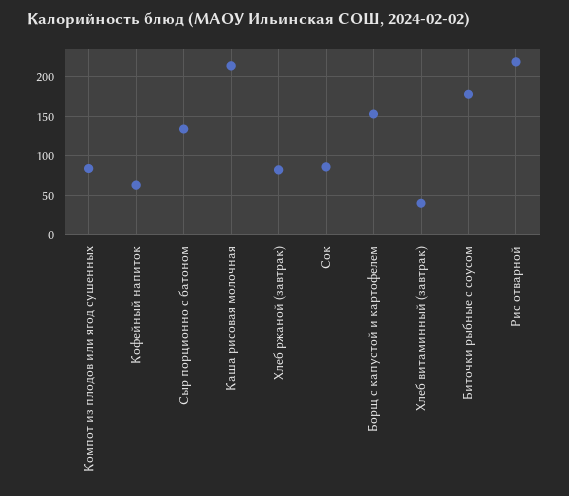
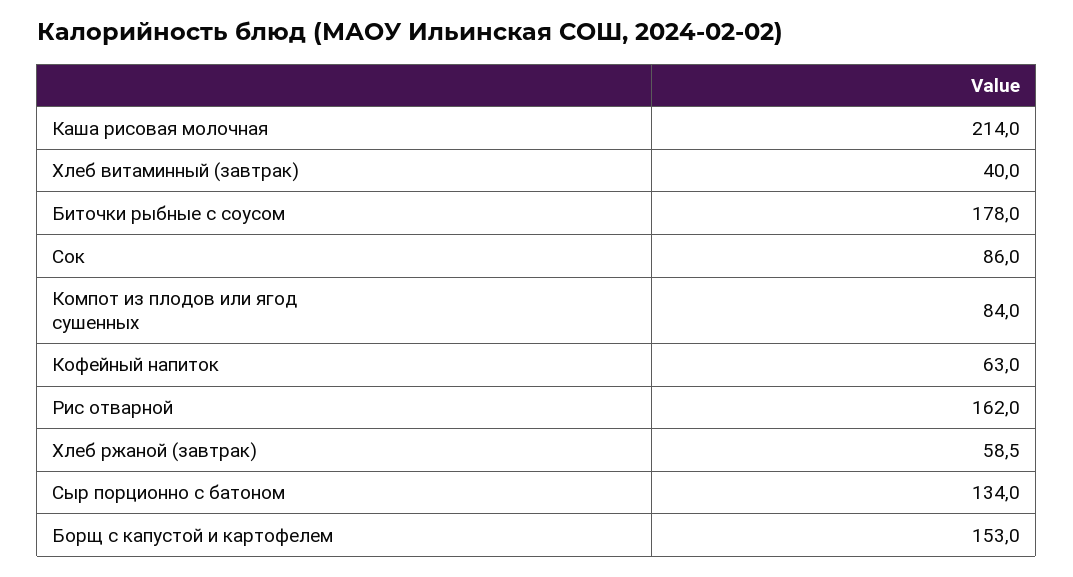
  {
    "Компот из плодов или ягод сушенных": 84,
    "Кофейный напиток": 63,
    "Сыр порционно с батоном": 134,
    "Каша рисовая молочная": 214,
-   "Хлеб ржаной (завтрак)": 80,
+   "Хлеб ржаной (завтрак)": 58.5,
    "Сок": 86,
    "Борщ с капустой и картофелем": 153,
    "Хлеб витаминный (завтрак)": 40,
    "Биточки рыбные с соусом": 178,
-   "Рис отварной": 220
+   "Рис отварной": 162
  }

